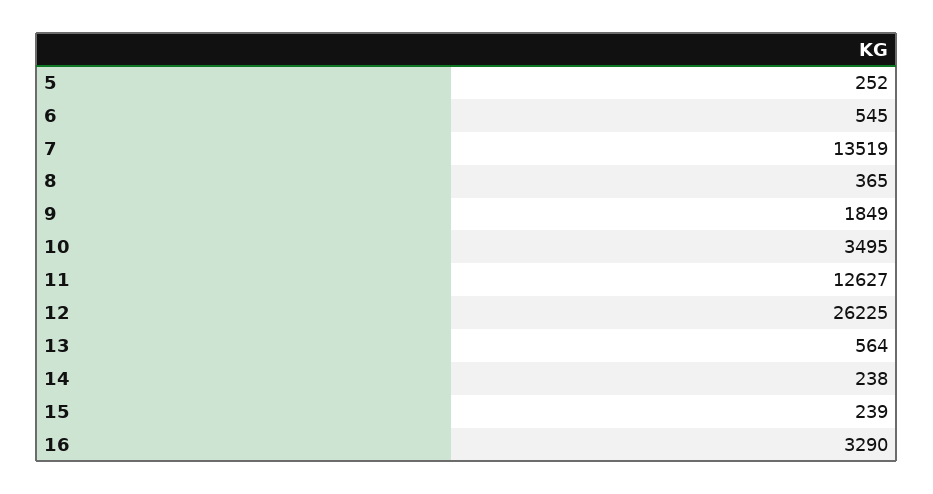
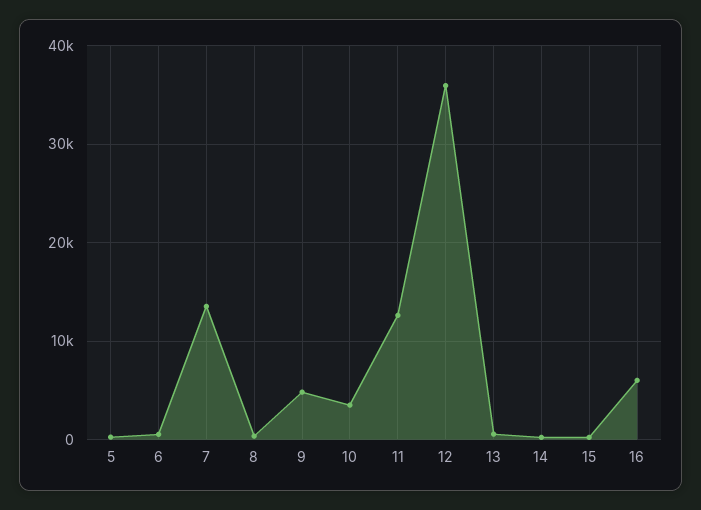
  {
    "5": 252,
    "6": 545,
    "7": 13519,
    "8": 365,
-   "9": 1849,
+   "9": 5000,
    "10": 3495,
    "11": 12627,
-   "12": 26225,
+   "12": 36000,
    "13": 564,
    "14": 238,
    "15": 239,
-   "16": 3290
+   "16": 6000
  }

